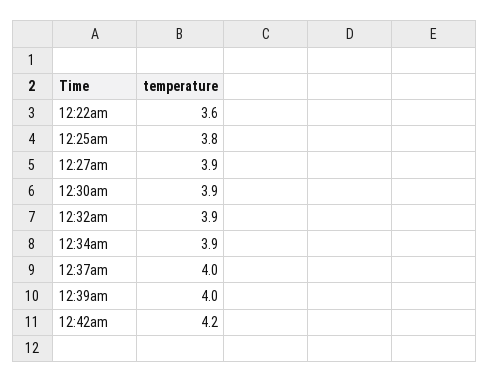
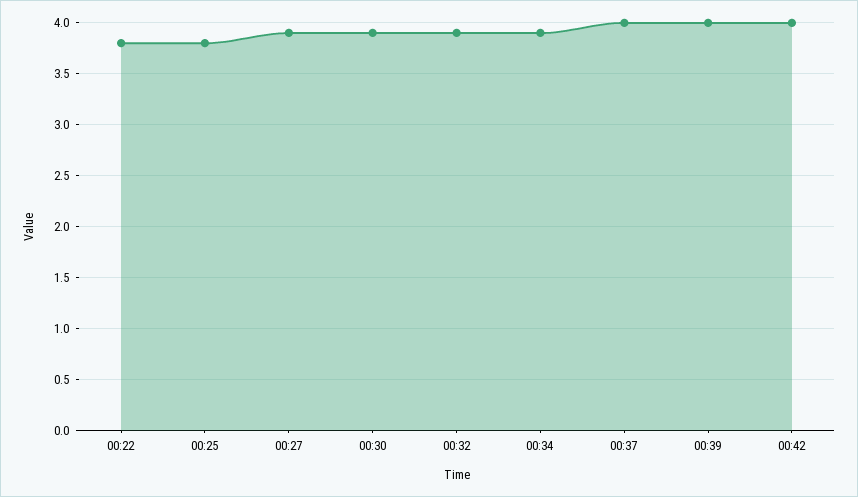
  {
-   "12:22am": 3.6,
+   "12:22am": 3.8,
    "12:25am": 3.8,
    "12:27am": 3.9,
    "12:30am": 3.9,
    "12:32am": 3.9,
    "12:34am": 3.9,
    "12:37am": 4,
    "12:39am": 4,
-   "12:42am": 4.2
+   "12:42am": 4
  }

